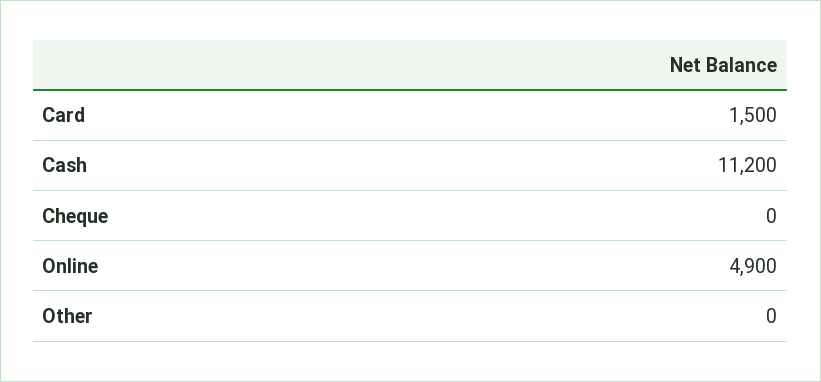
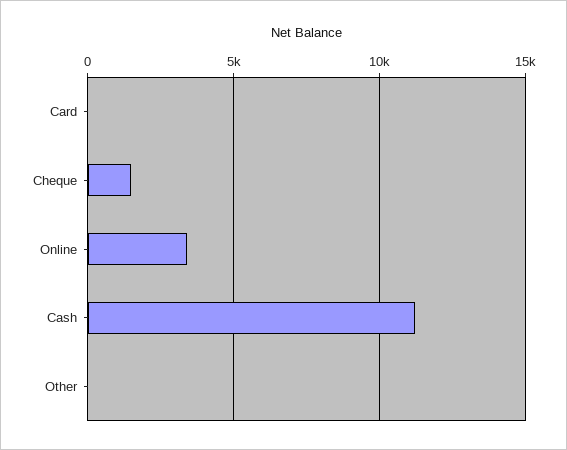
  {
-   "Card": 1500,
+   "Card": 0,
    "Cash": 11200,
-   "Cheque": 0,
+   "Cheque": 1500,
-   "Online": 4900,
+   "Online": 3500,
    "Other": 0
  }

